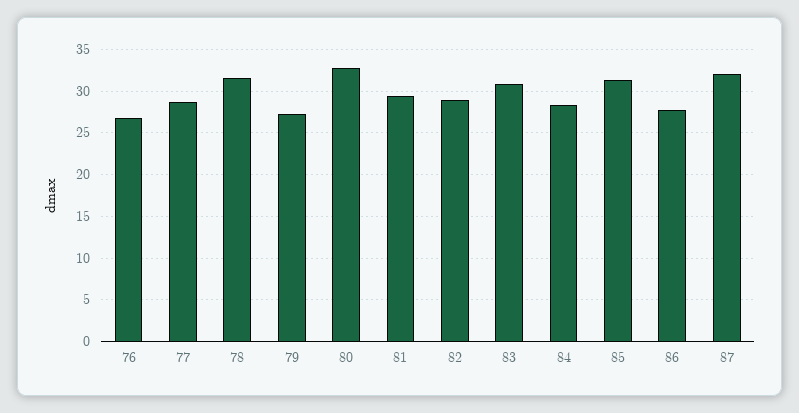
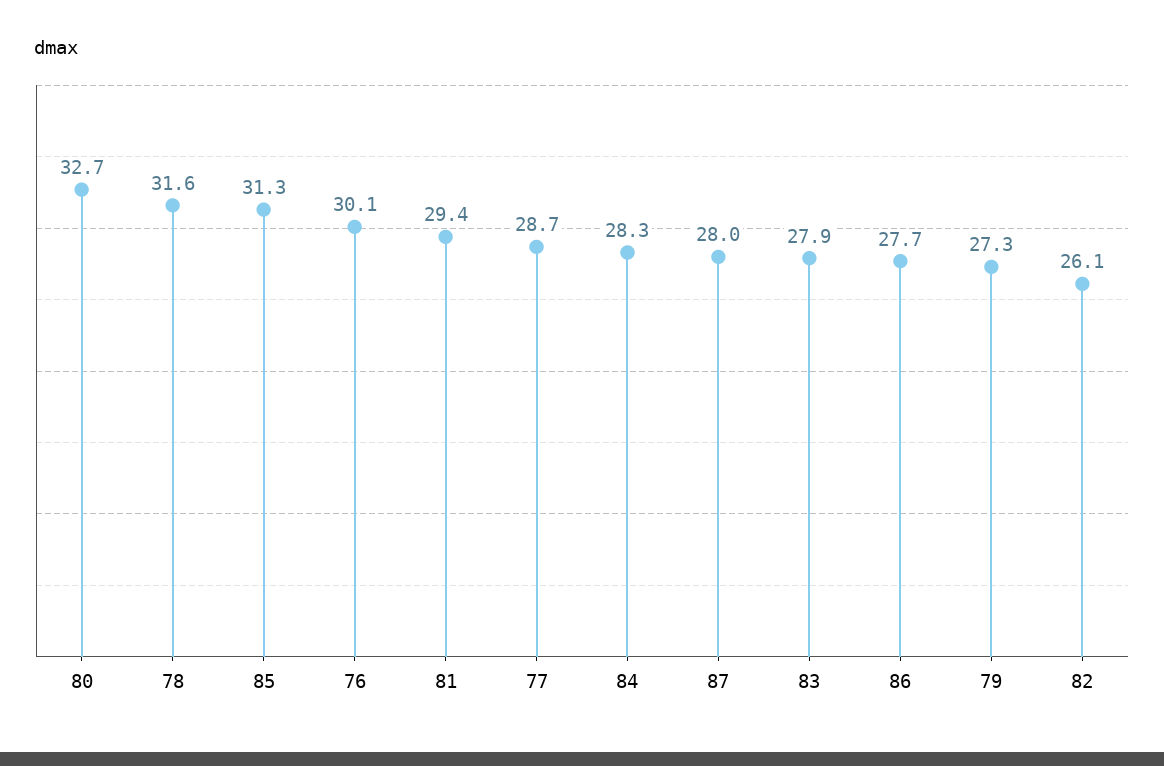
  {
-   "76": 27,
+   "76": 30.1,
    "77": 28.7,
    "78": 31.6,
    "79": 27.3,
    "80": 32.7,
    "81": 29.4,
-   "82": 29,
+   "82": 26.1,
-   "83": 31,
+   "83": 27.9,
    "84": 28.3,
    "85": 31.3,
    "86": 27.7,
-   "87": 32
+   "87": 28
  }

